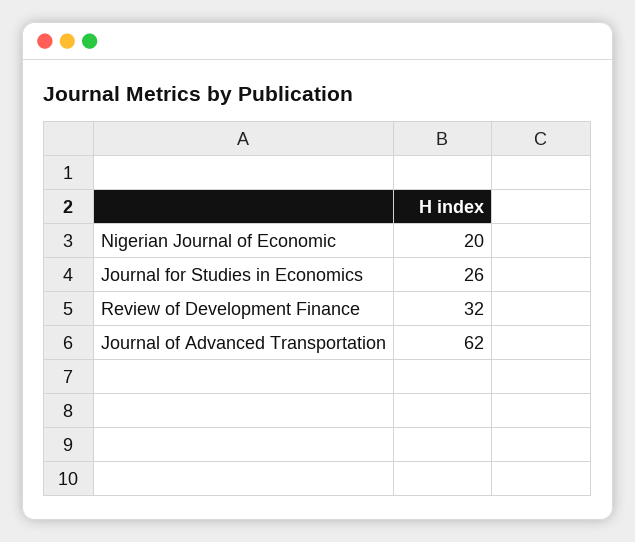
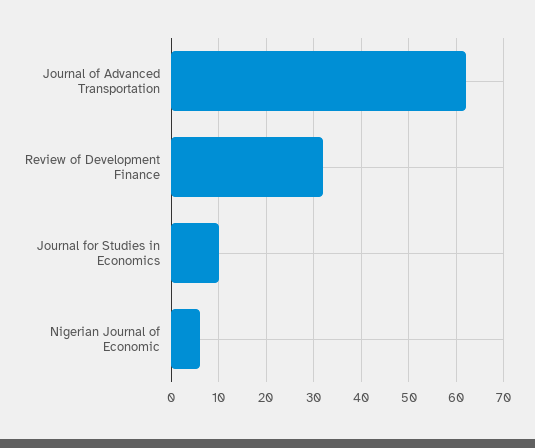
  {
-   "Nigerian Journal of Economic": 20,
+   "Nigerian Journal of Economic": 5,
-   "Journal for Studies in Economics": 26,
+   "Journal for Studies in Economics": 10,
    "Review of Development Finance": 32,
    "Journal of Advanced Transportation": 62
  }

